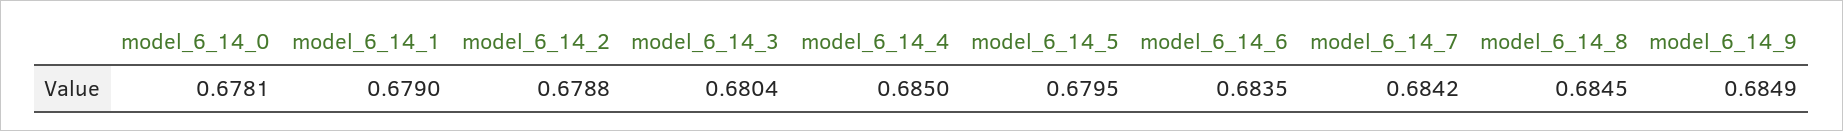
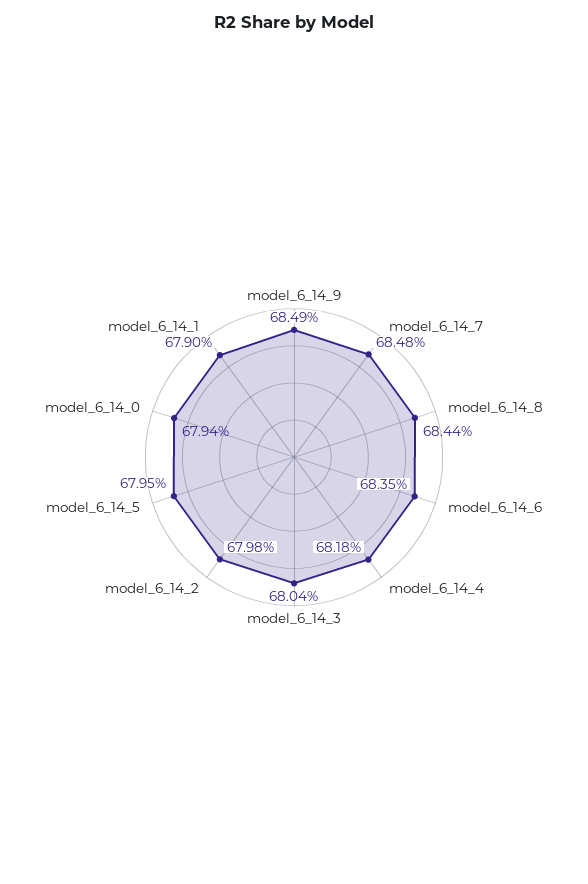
  {
-   "model_6_14_0": 0.6781,
+   "model_6_14_0": 0.6794,
    "model_6_14_1": 0.679,
-   "model_6_14_2": 0.6788,
+   "model_6_14_2": 0.6798,
    "model_6_14_3": 0.6804,
-   "model_6_14_4": 0.685,
+   "model_6_14_4": 0.6818,
    "model_6_14_5": 0.6795,
    "model_6_14_6": 0.6835,
-   "model_6_14_7": 0.6842,
+   "model_6_14_7": 0.6848,
-   "model_6_14_8": 0.6845,
+   "model_6_14_8": 0.6844,
    "model_6_14_9": 0.6849
  }

